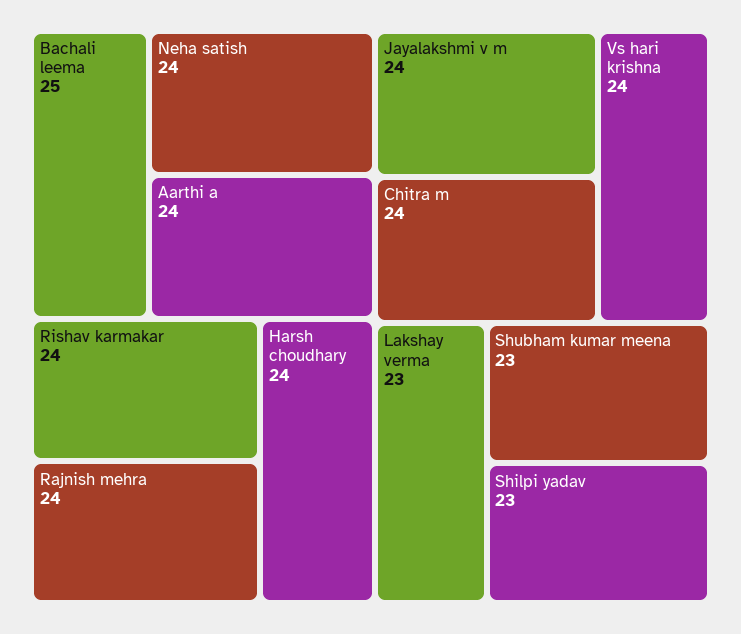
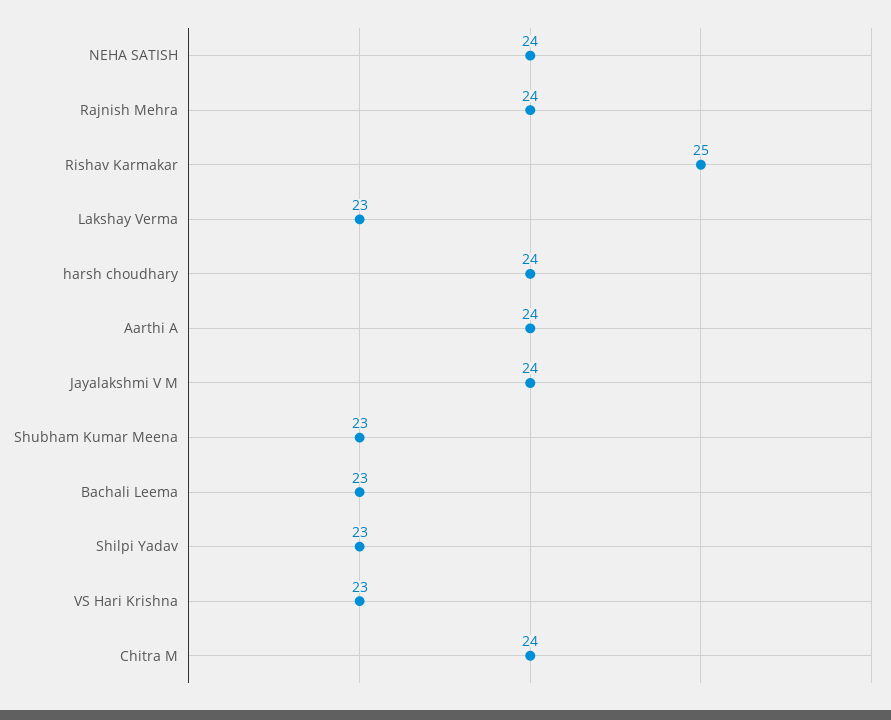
  {
-   "Bachali leema": 25,
+   "Bachali leema": 23,
    "Neha satish": 24,
    "Aarthi a": 24,
-   "Rishav karmakar": 24,
+   "Rishav karmakar": 25,
    "Rajnish mehra": 24,
    "Harsh choudhary": 24,
    "Jayalakshmi v m": 24,
    "Chitra m": 24,
-   "Vs hari krishna": 24,
+   "Vs hari krishna": 23,
    "Lakshay verma": 23,
    "Shubham kumar meena": 23,
    "Shilpi yadav": 23
  }

